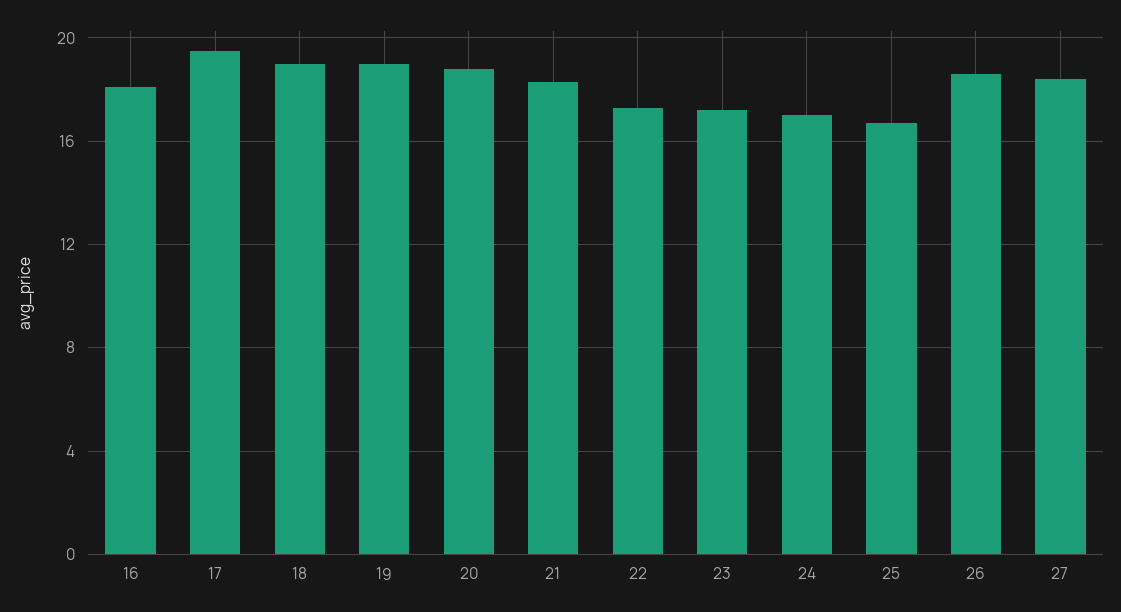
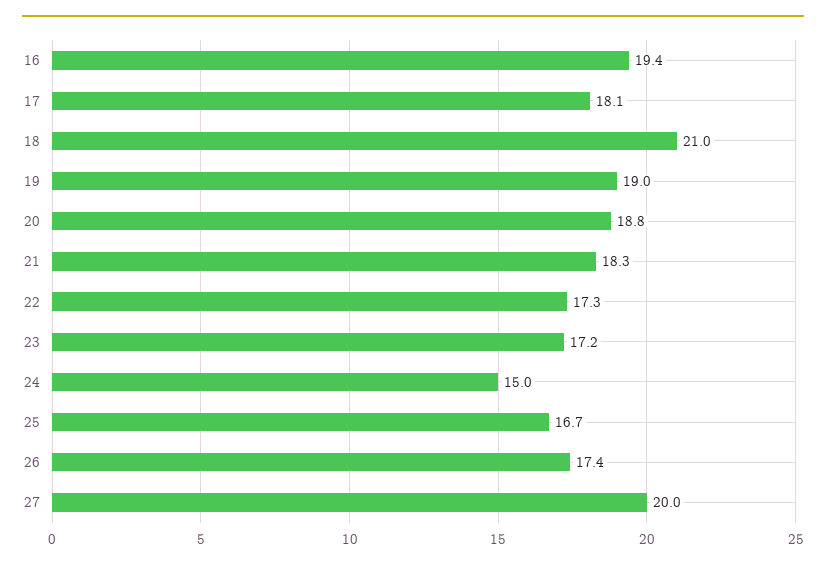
  {
-   "16": 18,
+   "16": 19.4,
-   "17": 19.5,
+   "17": 18.1,
-   "18": 19,
+   "18": 21,
    "19": 19,
    "20": 18.8,
    "21": 18.3,
    "22": 17.3,
    "23": 17.2,
-   "24": 17,
+   "24": 15,
    "25": 16.7,
-   "26": 18.5,
+   "26": 17.4,
-   "27": 18.5
+   "27": 20
  }

